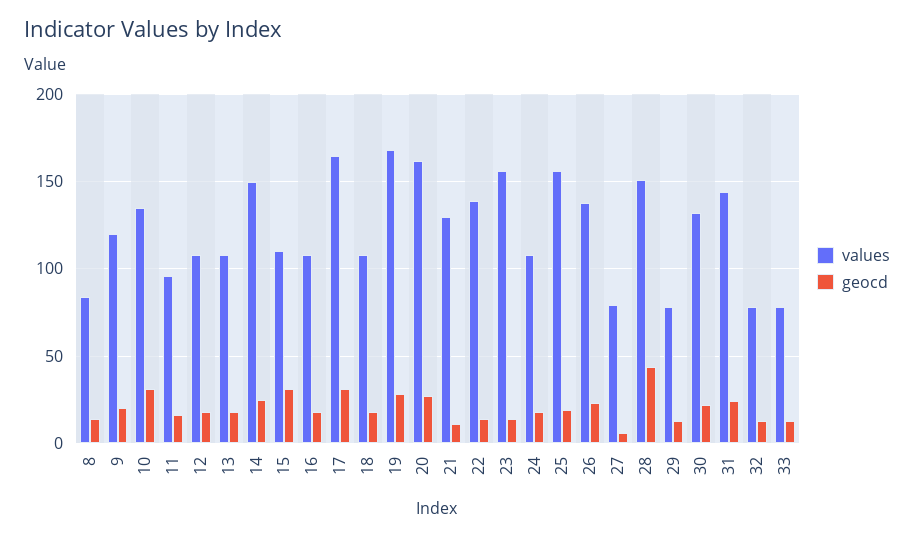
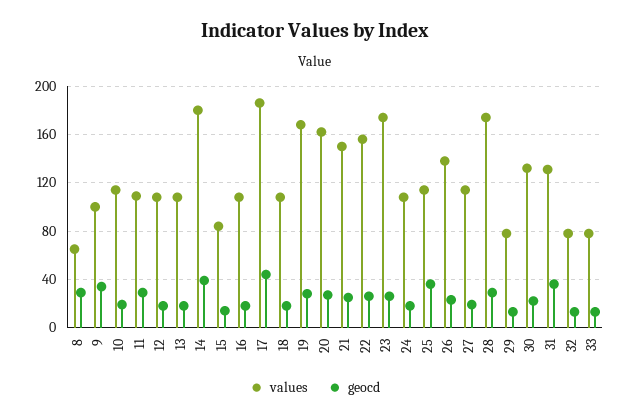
  {
    "values": {
-     "8": 85,
+     "8": 65,
-     "9": 120,
+     "9": 100,
-     "10": 135,
+     "10": 115,
-     "11": 95,
+     "11": 110,
      "12": 110,
      "13": 110,
-     "14": 150,
+     "14": 180,
-     "15": 110,
+     "15": 85,
      "16": 110,
-     "17": 165,
+     "17": 185,
      "18": 110,
      "19": 170,
      "20": 160,
-     "21": 130,
+     "21": 150,
-     "22": 140,
+     "22": 155,
-     "23": 155,
+     "23": 175,
      "24": 110,
-     "25": 155,
+     "25": 115,
      "26": 140,
-     "27": 80,
+     "27": 115,
-     "28": 150,
+     "28": 175,
      "29": 80,
      "30": 130,
-     "31": 145,
+     "31": 130,
      "32": 80,
      "33": 80
    },
    "geocd": {
-     "8": 15,
+     "8": 30,
-     "9": 20,
+     "9": 35,
-     "10": 30,
+     "10": 20,
-     "11": 15,
+     "11": 30,
      "12": 20,
      "13": 20,
-     "14": 25,
+     "14": 40,
-     "15": 30,
+     "15": 15,
      "16": 20,
-     "17": 30,
+     "17": 45,
      "18": 20,
      "19": 30,
      "20": 25,
-     "21": 10,
+     "21": 25,
-     "22": 15,
+     "22": 25,
-     "23": 15,
+     "23": 25,
      "24": 20,
-     "25": 20,
+     "25": 35,
      "26": 25,
-     "27": 5,
+     "27": 20,
-     "28": 45,
+     "28": 30,
      "29": 15,
      "30": 20,
-     "31": 25,
+     "31": 35,
      "32": 15,
      "33": 15
    }
  }

